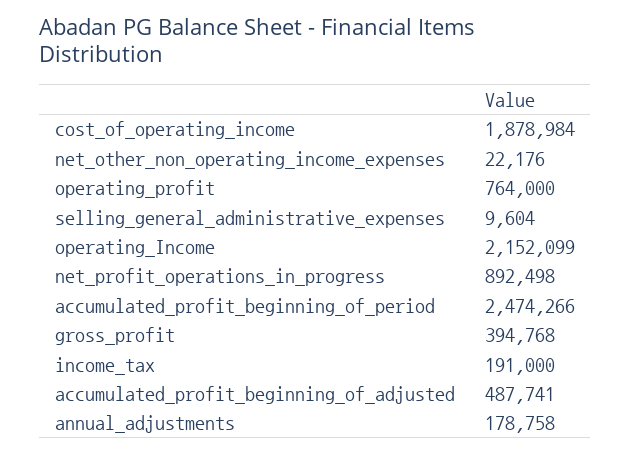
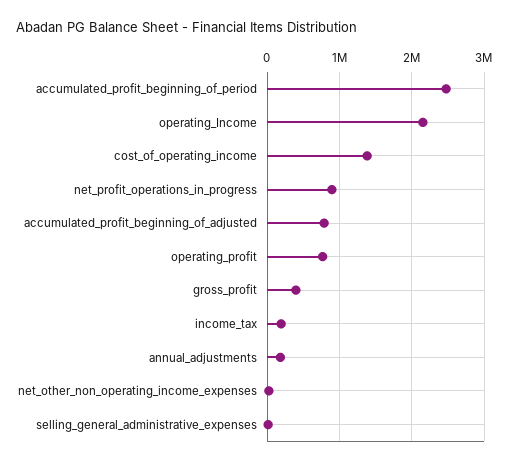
  {
-   "cost_of_operating_income": 1878984,
+   "cost_of_operating_income": 1400000,
    "net_other_non_operating_income_expenses": 22176,
    "operating_profit": 764000,
    "selling_general_administrative_expenses": 9604,
    "operating_Income": 2152099,
    "net_profit_operations_in_progress": 892498,
    "accumulated_profit_beginning_of_period": 2474266,
    "gross_profit": 394768,
    "income_tax": 191000,
-   "accumulated_profit_beginning_of_adjusted": 487741,
+   "accumulated_profit_beginning_of_adjusted": 800000,
    "annual_adjustments": 178758
  }

